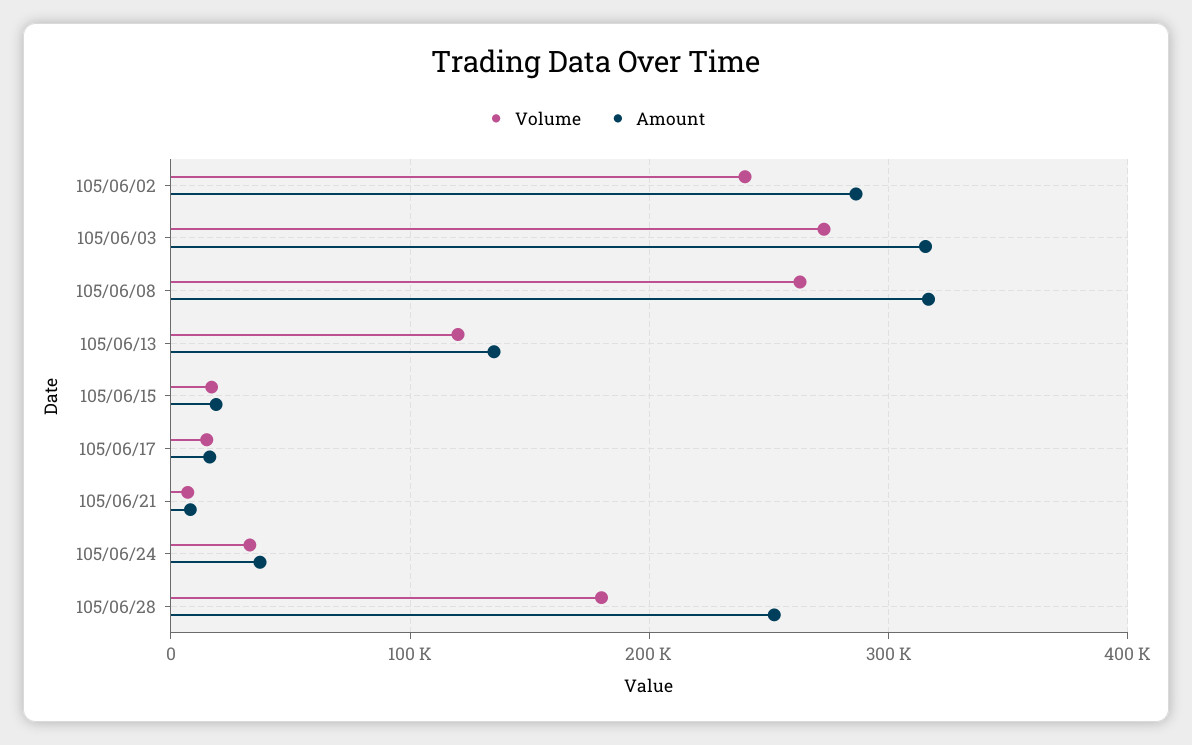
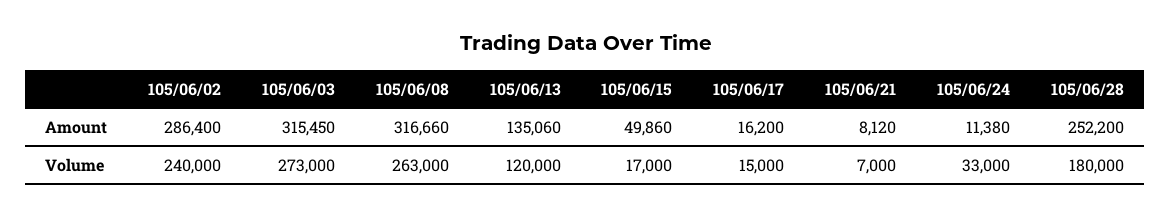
  {
    "Volume": {
      "105/06/02": 240000,
      "105/06/03": 273000,
      "105/06/08": 263000,
      "105/06/13": 120000,
      "105/06/15": 17000,
      "105/06/17": 15000,
      "105/06/21": 7000,
      "105/06/24": 33000,
      "105/06/28": 180000
    },
    "Amount": {
      "105/06/02": 286400,
      "105/06/03": 315450,
      "105/06/08": 316660,
      "105/06/13": 135060,
-     "105/06/15": 20000,
+     "105/06/15": 49860,
      "105/06/17": 16200,
      "105/06/21": 8120,
-     "105/06/24": 40000,
+     "105/06/24": 11380,
      "105/06/28": 252200
    }
  }

